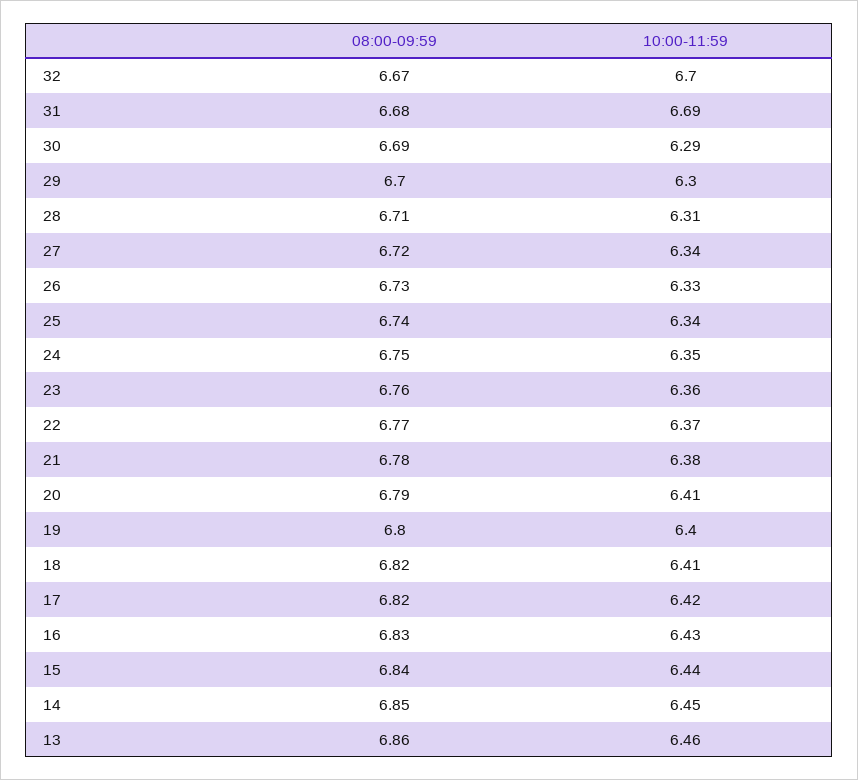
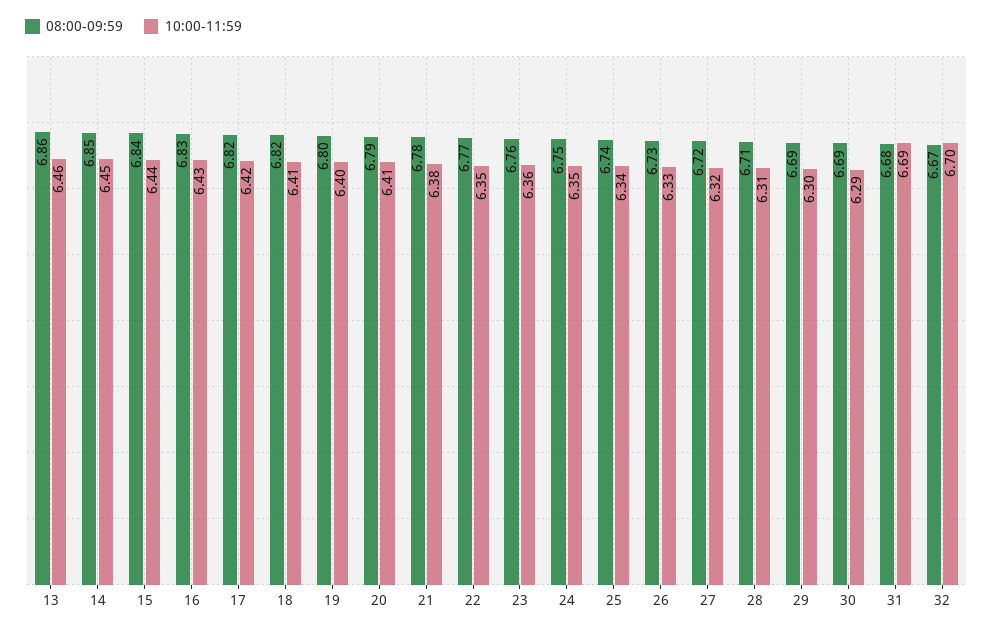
  {
    "08:00-09:59": {
      "32": 6.67,
      "31": 6.68,
      "30": 6.69,
-     "29": 6.7,
+     "29": 6.69,
      "28": 6.71,
      "27": 6.72,
      "26": 6.73,
      "25": 6.74,
      "24": 6.75,
      "23": 6.76,
      "22": 6.77,
      "21": 6.78,
      "20": 6.79,
      "19": 6.8,
      "18": 6.82,
      "17": 6.82,
      "16": 6.83,
      "15": 6.84,
      "14": 6.85,
      "13": 6.86
    },
    "10:00-11:59": {
      "32": 6.7,
      "31": 6.69,
      "30": 6.29,
      "29": 6.3,
      "28": 6.31,
-     "27": 6.34,
+     "27": 6.32,
      "26": 6.33,
      "25": 6.34,
      "24": 6.35,
      "23": 6.36,
-     "22": 6.37,
+     "22": 6.35,
      "21": 6.38,
      "20": 6.41,
      "19": 6.4,
      "18": 6.41,
      "17": 6.42,
      "16": 6.43,
      "15": 6.44,
      "14": 6.45,
      "13": 6.46
    }
  }

